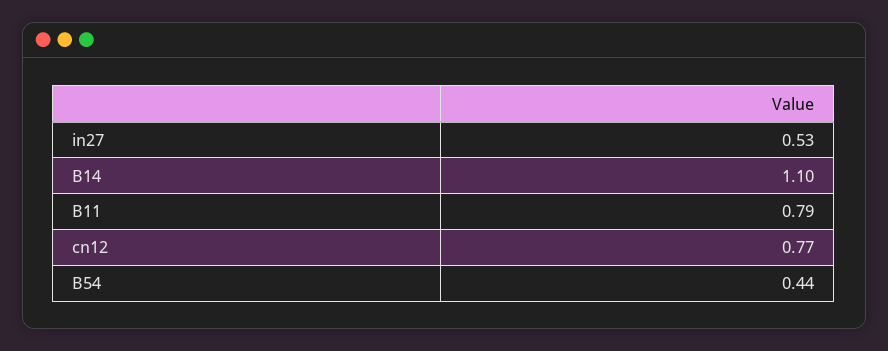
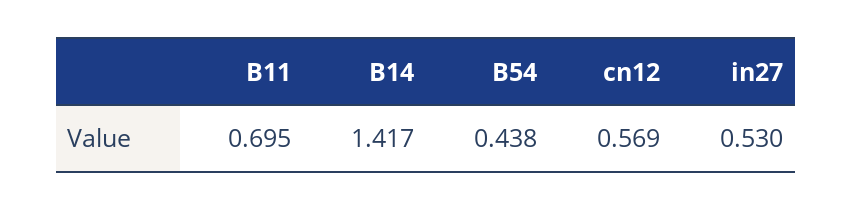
  {
    "in27": 0.53,
-   "B14": 1.1,
+   "B14": 1.417,
-   "B11": 0.79,
+   "B11": 0.695,
-   "cn12": 0.77,
+   "cn12": 0.569,
    "B54": 0.438
  }

